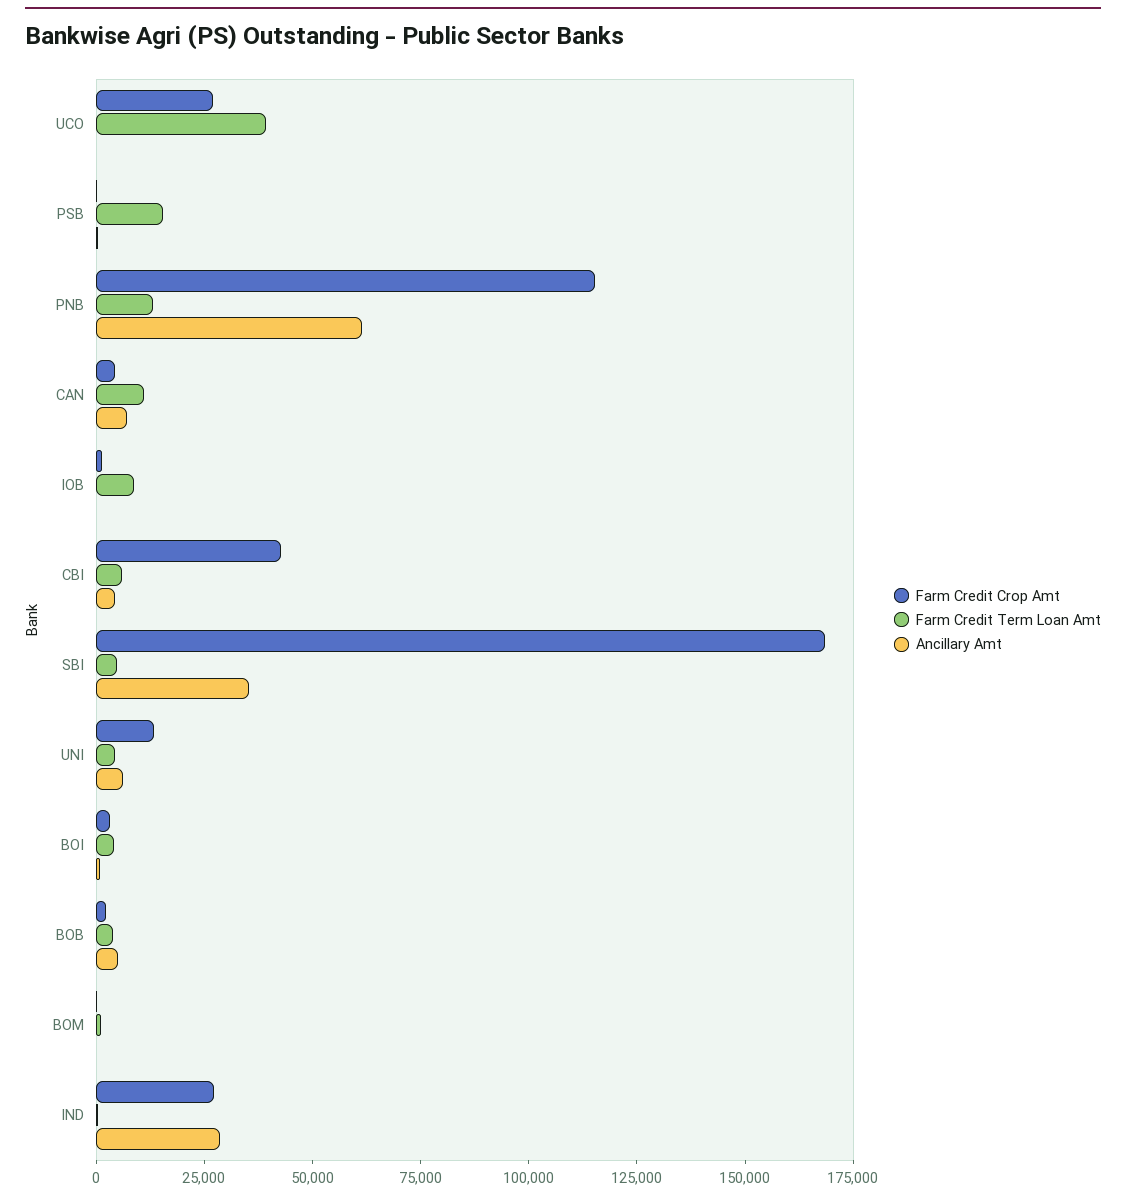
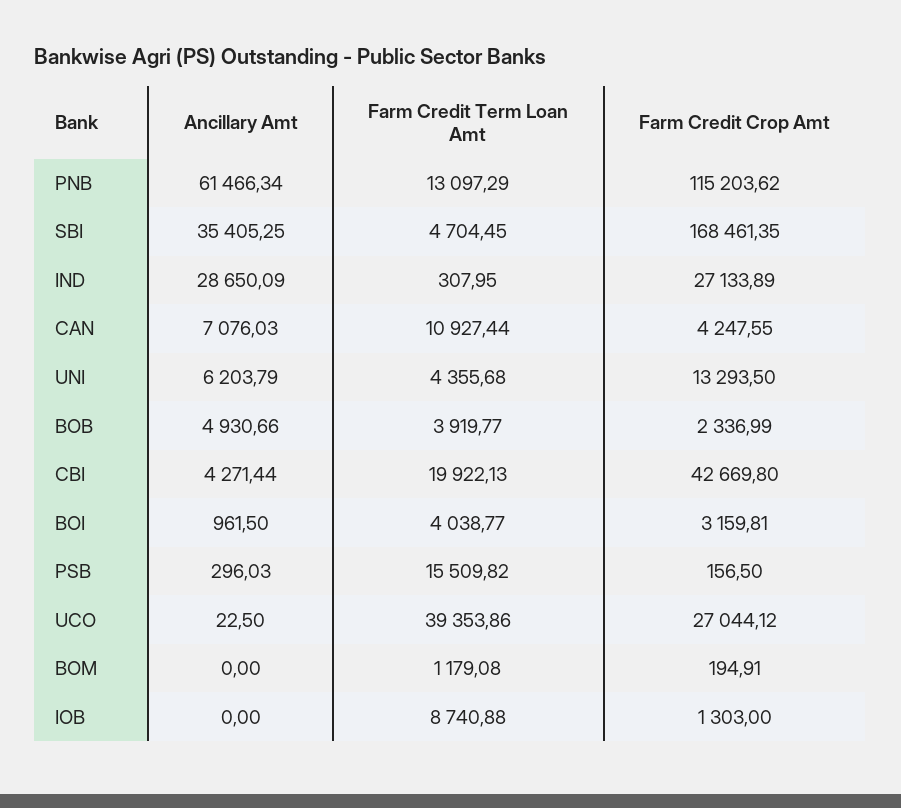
  {
    "Farm Credit Crop Amt": {
      "UCO": 27044.12,
      "PSB": 156.5,
      "PNB": 115203.62,
      "CAN": 4247.55,
      "IOB": 1303,
      "CBI": 42669.8,
      "SBI": 168461.35,
      "UNI": 13293.5,
      "BOI": 3159.81,
      "BOB": 2336.99,
      "BOM": 194.91,
      "IND": 27133.89
    },
    "Farm Credit Term Loan Amt": {
      "UCO": 39353.86,
      "PSB": 15509.82,
      "PNB": 13097.29,
      "CAN": 10927.44,
      "IOB": 8740.88,
-     "CBI": 5000,
+     "CBI": 19922.13,
      "SBI": 4704.45,
      "UNI": 4355.68,
      "BOI": 4038.77,
      "BOB": 3919.77,
      "BOM": 1179.08,
      "IND": 307.95
    },
    "Ancillary Amt": {
      "UCO": 22.5,
      "PSB": 296.03,
      "PNB": 61466.34,
      "CAN": 7076.03,
      "IOB": 0,
      "CBI": 4271.44,
      "SBI": 35405.25,
      "UNI": 6203.79,
      "BOI": 961.5,
      "BOB": 4930.66,
      "BOM": 0,
      "IND": 28650.09
    }
  }

